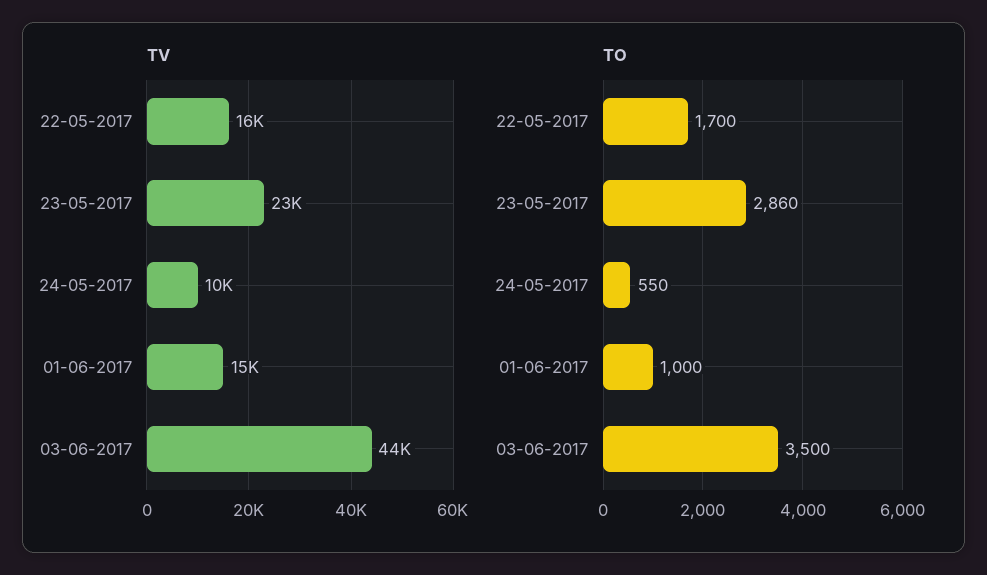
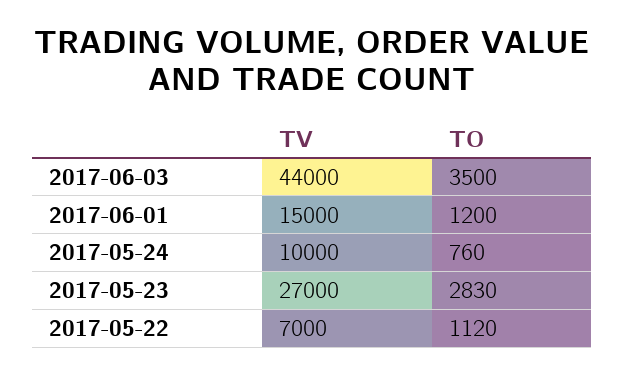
  {
    "TV": {
-     "22-05-2017": 16000,
+     "22-05-2017": 7000,
-     "23-05-2017": 23000,
+     "23-05-2017": 27000,
      "24-05-2017": 10000,
      "01-06-2017": 15000,
      "03-06-2017": 44000
    },
    "TO": {
-     "22-05-2017": 1700,
+     "22-05-2017": 1120,
-     "23-05-2017": 2860,
+     "23-05-2017": 2830,
-     "24-05-2017": 550,
+     "24-05-2017": 760,
-     "01-06-2017": 1000,
+     "01-06-2017": 1200,
      "03-06-2017": 3500
    }
  }

